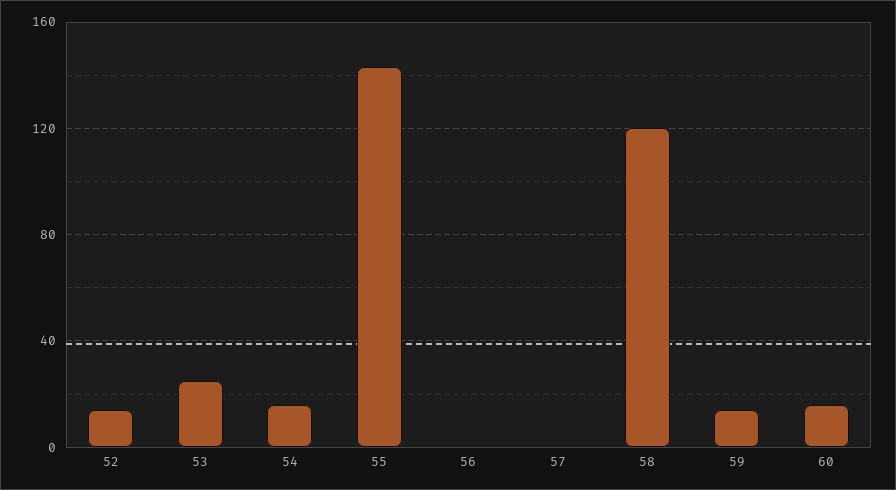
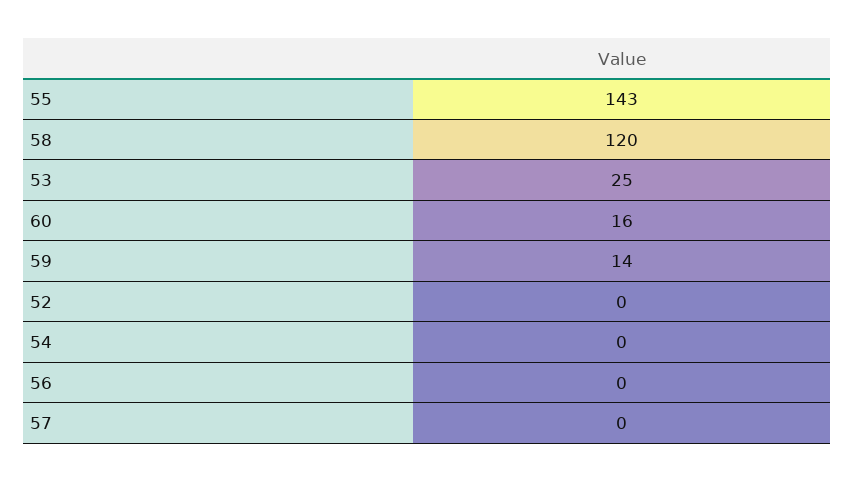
  {
-   "52": 15,
+   "52": 0,
    "53": 25,
-   "54": 15,
+   "54": 0,
    "55": 143,
    "56": 0,
    "57": 0,
    "58": 120,
    "59": 14,
    "60": 16
  }

